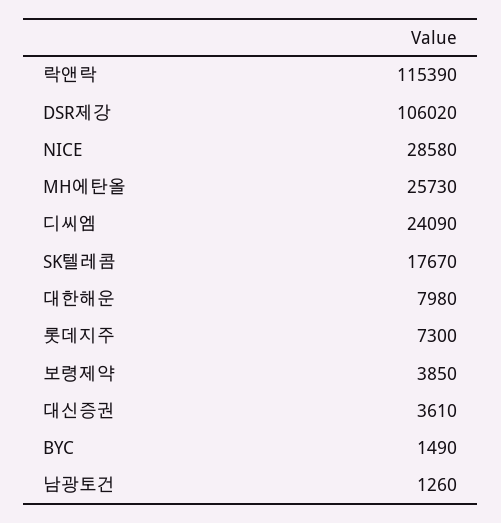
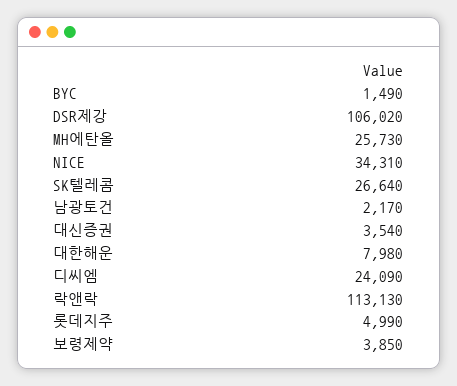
  {
-   "락앤락": 115390,
+   "락앤락": 113130,
    "DSR제강": 106020,
-   "NICE": 28580,
+   "NICE": 34310,
    "MH에탄올": 25730,
    "디씨엠": 24090,
-   "SK텔레콤": 17670,
+   "SK텔레콤": 26640,
    "대한해운": 7980,
-   "롯데지주": 7300,
+   "롯데지주": 4990,
    "보령제약": 3850,
-   "대신증권": 3610,
+   "대신증권": 3540,
    "BYC": 1490,
-   "남광토건": 1260
+   "남광토건": 2170
  }

